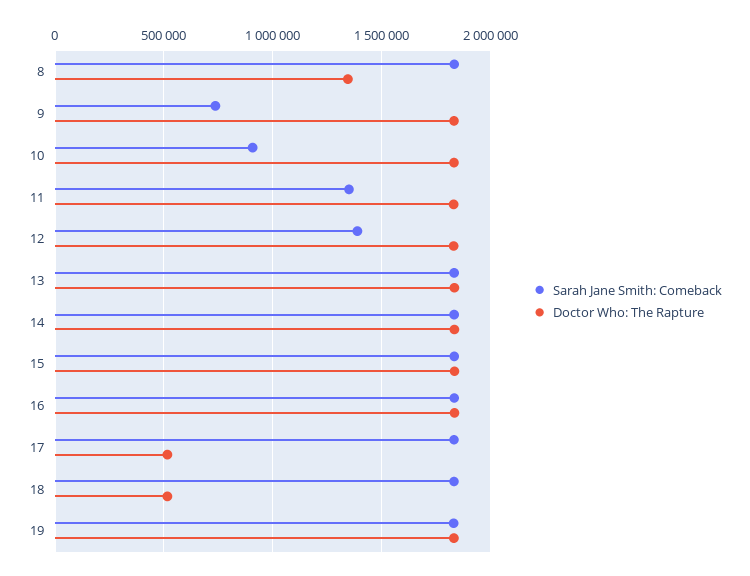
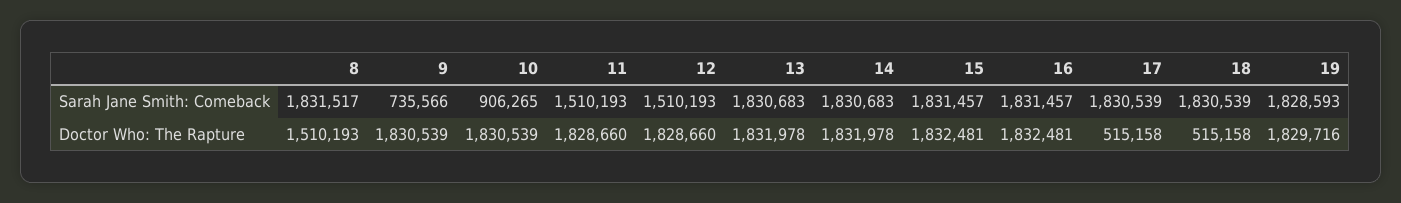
  {
    "Sarah Jane Smith: Comeback": {
      "8": 1831517,
      "9": 735566,
      "10": 906265,
-     "11": 1350000,
+     "11": 1510193,
-     "12": 1400000,
+     "12": 1510193,
      "13": 1830683,
      "14": 1830683,
      "15": 1831457,
      "16": 1831457,
      "17": 1830539,
      "18": 1830539,
      "19": 1828593
    },
    "Doctor Who: The Rapture": {
-     "8": 1350000,
+     "8": 1510193,
      "9": 1830539,
      "10": 1830539,
      "11": 1828660,
      "12": 1828660,
      "13": 1831978,
      "14": 1831978,
      "15": 1832481,
      "16": 1832481,
      "17": 515158,
      "18": 515158,
      "19": 1829716
    }
  }

